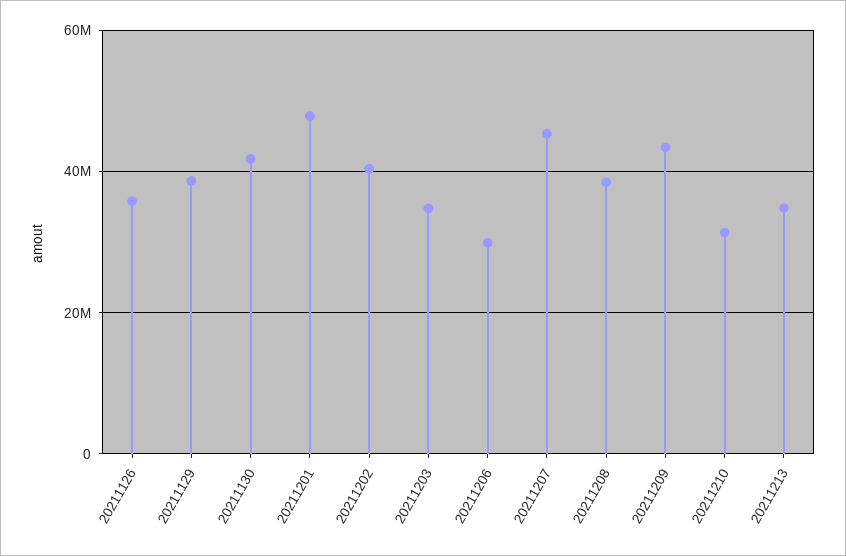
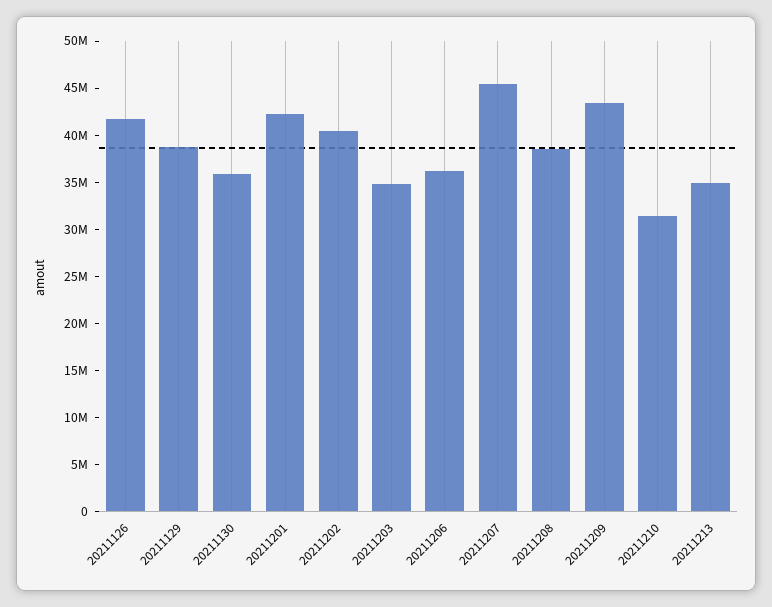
  {
-   "20211126": 36000000,
+   "20211126": 42000000,
    "20211129": 39000000,
-   "20211130": 42000000,
+   "20211130": 36000000,
-   "20211201": 48000000,
+   "20211201": 42000000,
    "20211202": 40000000,
    "20211203": 35000000,
-   "20211206": 30000000,
+   "20211206": 36000000,
    "20211207": 45000000,
    "20211208": 39000000,
    "20211209": 43000000,
    "20211210": 31000000,
    "20211213": 35000000
  }

